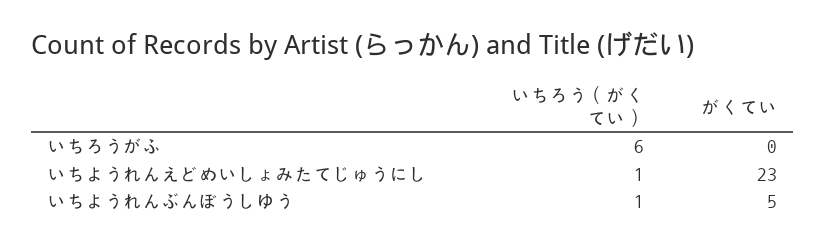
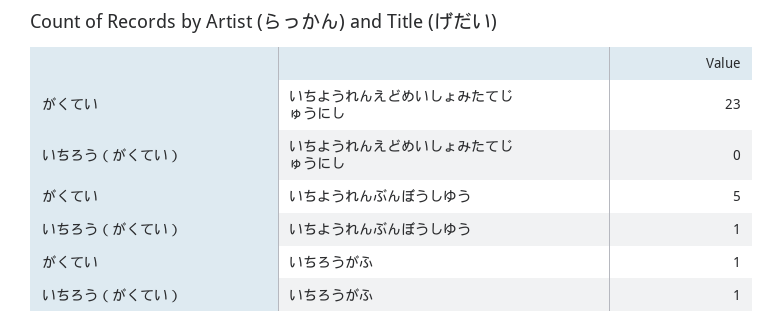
  {
    "いちろう（がくてい）": {
-     "いちろうがふ": 6,
+     "いちろうがふ": 1,
-     "いちようれんえどめいしょみたてじゅうにし": 1,
+     "いちようれんえどめいしょみたてじゅうにし": 0,
      "いちようれんぶんぼうしゆう": 1
    },
    "がくてい": {
-     "いちろうがふ": 0,
+     "いちろうがふ": 1,
      "いちようれんえどめいしょみたてじゅうにし": 23,
      "いちようれんぶんぼうしゆう": 5
    }
  }

